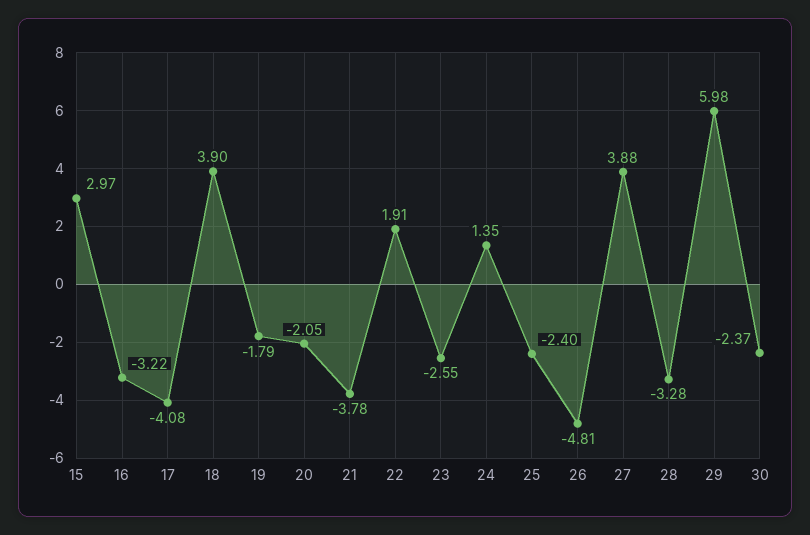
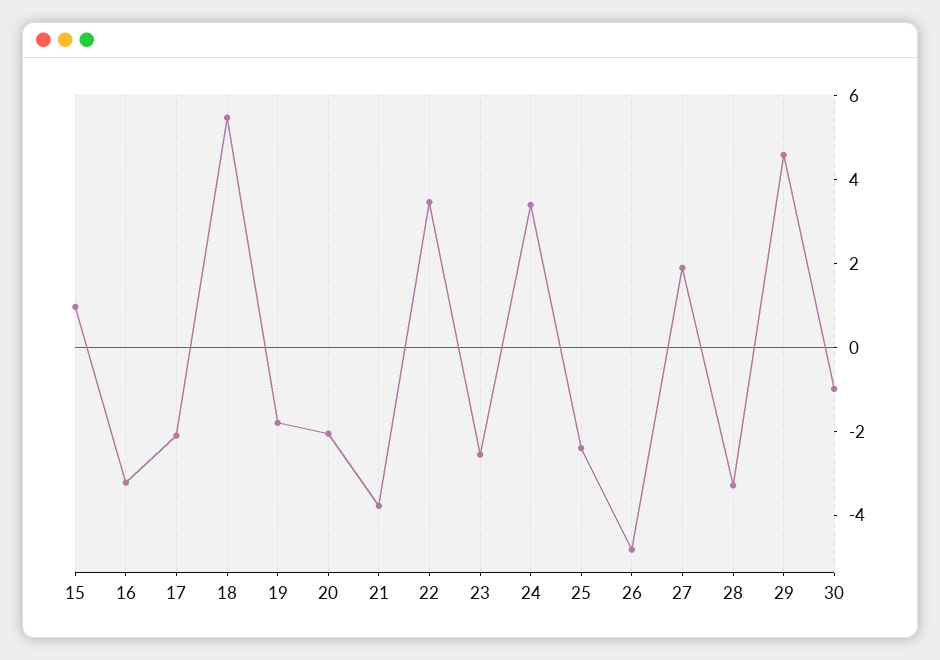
  {
-   "15": 2.97,
+   "15": 1,
    "16": -3.22,
-   "17": -4.08,
+   "17": -2,
-   "18": 3.9,
+   "18": 5.5,
    "19": -1.79,
    "20": -2.05,
    "21": -3.78,
-   "22": 1.91,
+   "22": 3.5,
    "23": -2.55,
-   "24": 1.35,
+   "24": 3.5,
    "25": -2.4,
    "26": -4.81,
-   "27": 3.88,
+   "27": 2,
    "28": -3.28,
-   "29": 5.98,
+   "29": 4.5,
-   "30": -2.37
+   "30": -1
  }

